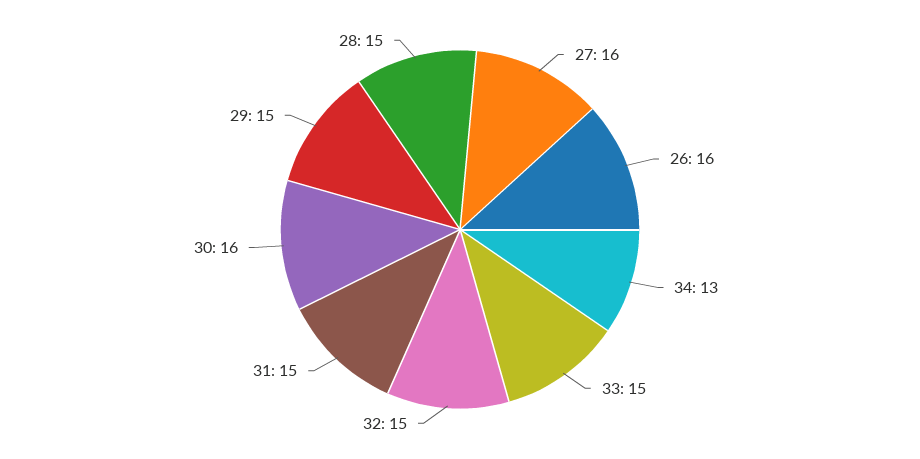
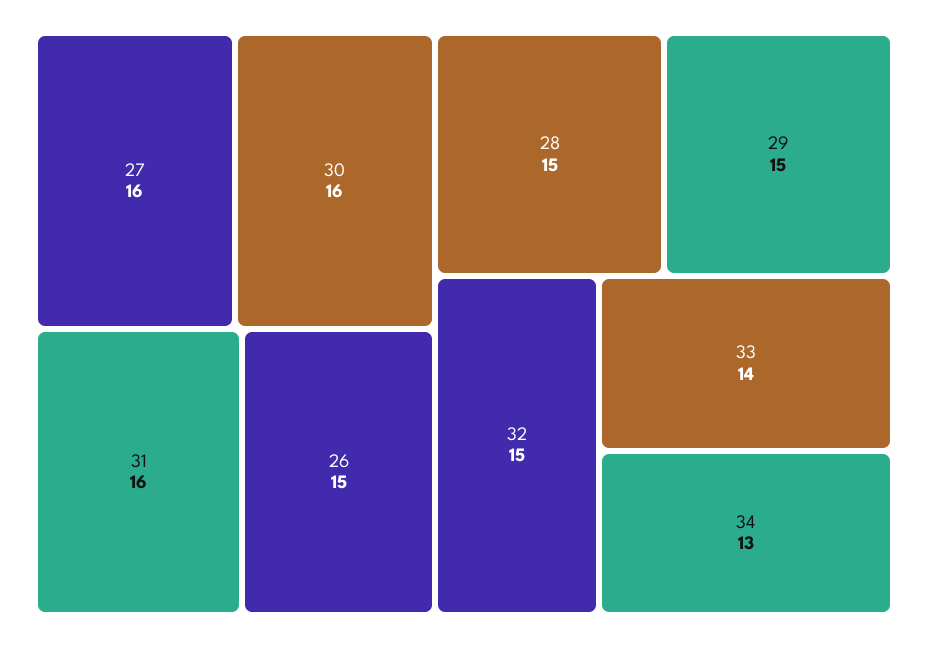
  {
    "27": 16,
-   "26": 16,
+   "26": 15,
    "34": 13,
-   "33": 15,
+   "33": 14,
    "32": 15,
-   "31": 15,
+   "31": 16,
    "30": 16,
    "29": 15,
    "28": 15
  }

